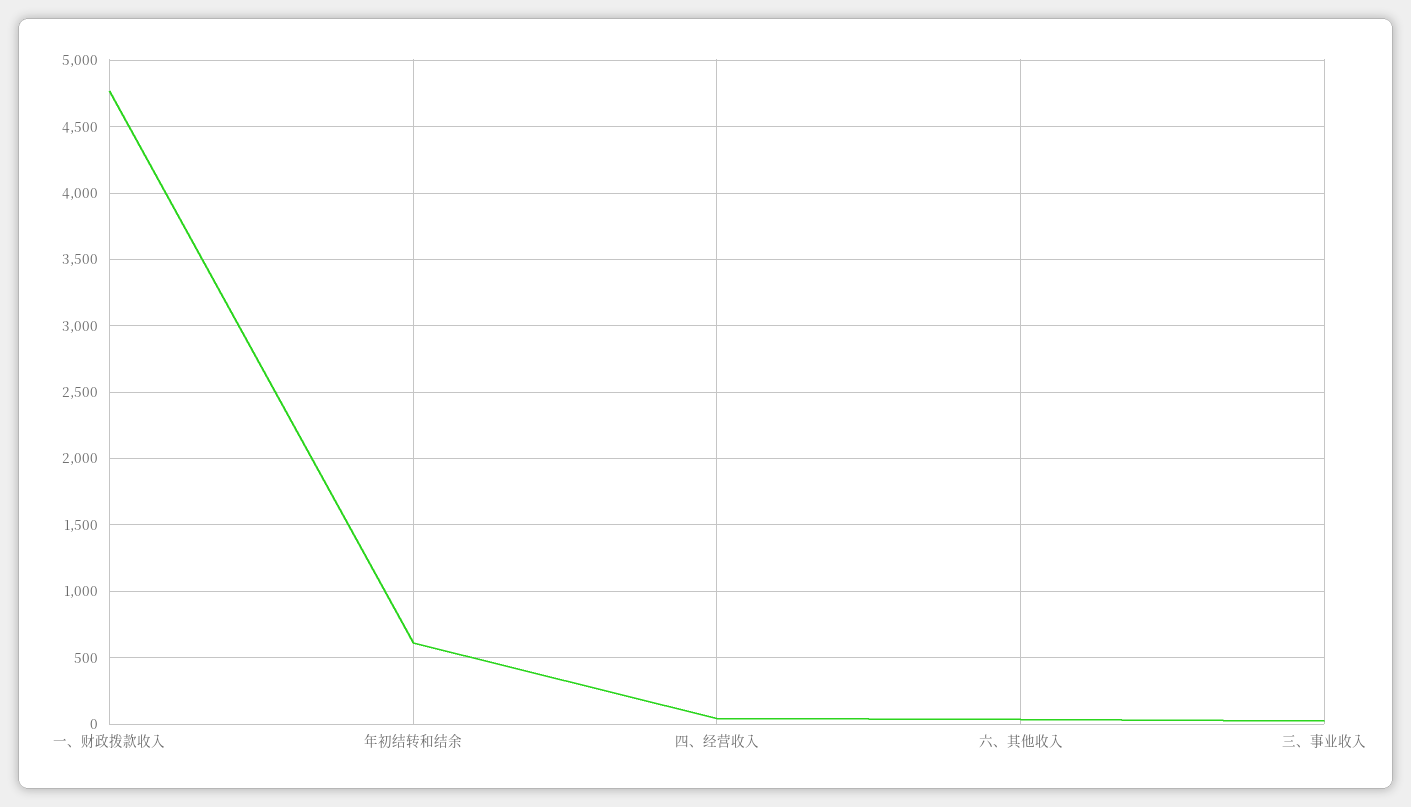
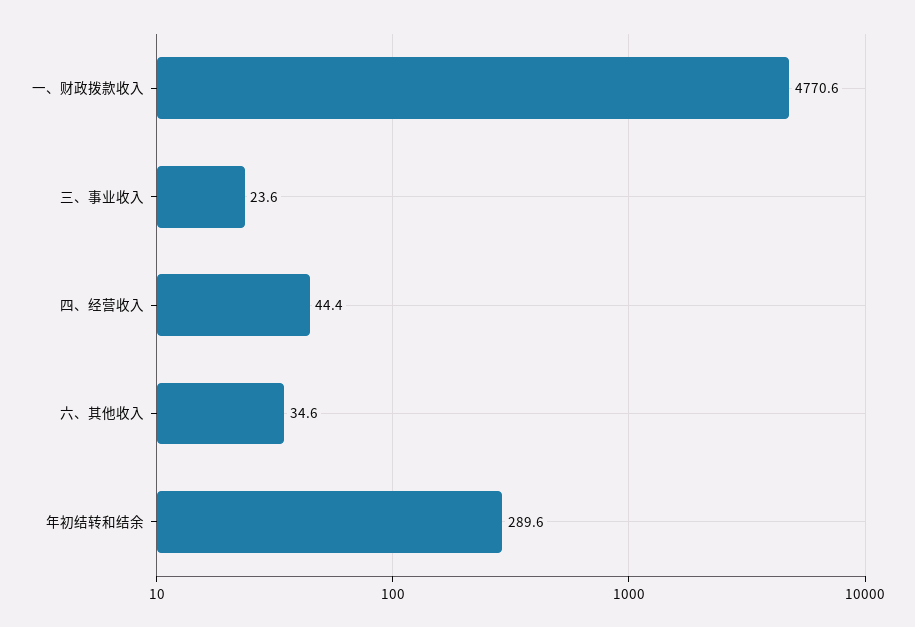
  {
    "一、财政拨款收入": 4770.6,
-   "年初结转和结余": 600,
+   "年初结转和结余": 289.6,
    "四、经营收入": 44.4,
    "六、其他收入": 34.6,
    "三、事业收入": 23.6
  }

